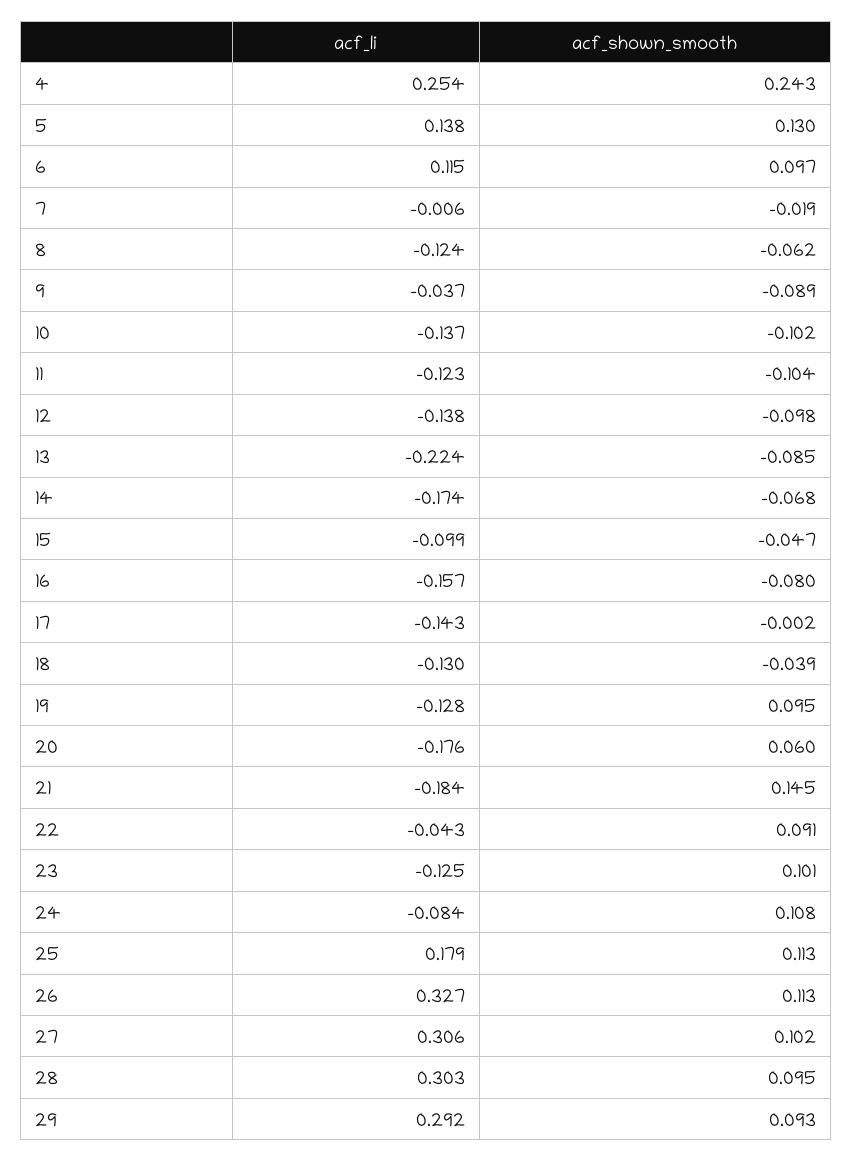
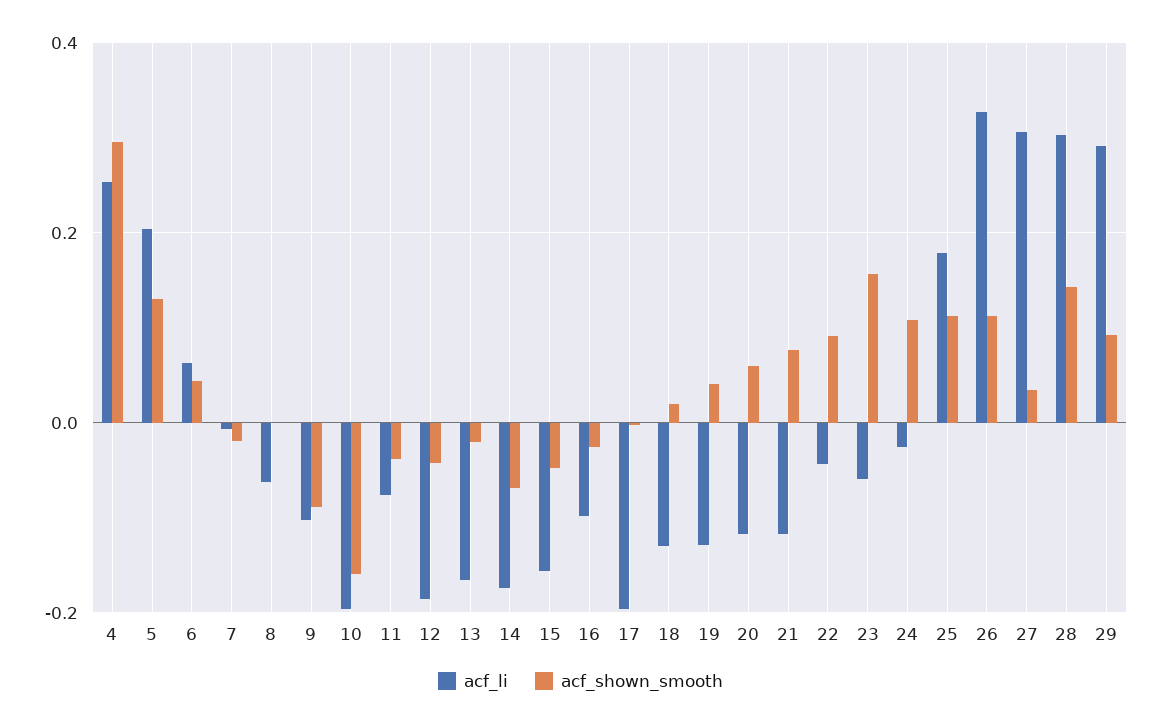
  {
    "acf_li": {
      "4": 0.254,
-     "5": 0.138,
+     "5": 0.2,
-     "6": 0.115,
+     "6": 0.06,
      "7": -0.006,
-     "8": -0.124,
+     "8": -0.06,
-     "9": -0.037,
+     "9": -0.1,
-     "10": -0.137,
+     "10": -0.2,
-     "11": -0.123,
+     "11": -0.08,
-     "12": -0.138,
+     "12": -0.18,
-     "13": -0.224,
+     "13": -0.16,
      "14": -0.174,
-     "15": -0.099,
+     "15": -0.16,
-     "16": -0.157,
+     "16": -0.1,
-     "17": -0.143,
+     "17": -0.2,
      "18": -0.13,
      "19": -0.128,
-     "20": -0.176,
+     "20": -0.12,
-     "21": -0.184,
+     "21": -0.12,
      "22": -0.043,
-     "23": -0.125,
+     "23": -0.06,
-     "24": -0.084,
+     "24": -0.02,
      "25": 0.179,
      "26": 0.327,
      "27": 0.306,
      "28": 0.303,
      "29": 0.292
    },
    "acf_shown_smooth": {
-     "4": 0.243,
+     "4": 0.3,
      "5": 0.13,
-     "6": 0.097,
+     "6": 0.04,
      "7": -0.019,
-     "8": -0.062,
+     "8": 0,
      "9": -0.089,
-     "10": -0.102,
+     "10": -0.16,
-     "11": -0.104,
+     "11": -0.04,
-     "12": -0.098,
+     "12": -0.04,
-     "13": -0.085,
+     "13": -0.02,
      "14": -0.068,
      "15": -0.047,
-     "16": -0.08,
+     "16": -0.02,
      "17": -0.002,
-     "18": -0.039,
+     "18": 0.02,
-     "19": 0.095,
+     "19": 0.04,
      "20": 0.06,
-     "21": 0.145,
+     "21": 0.08,
      "22": 0.091,
-     "23": 0.101,
+     "23": 0.16,
      "24": 0.108,
      "25": 0.113,
      "26": 0.113,
-     "27": 0.102,
+     "27": 0.04,
-     "28": 0.095,
+     "28": 0.14,
      "29": 0.093
    }
  }

